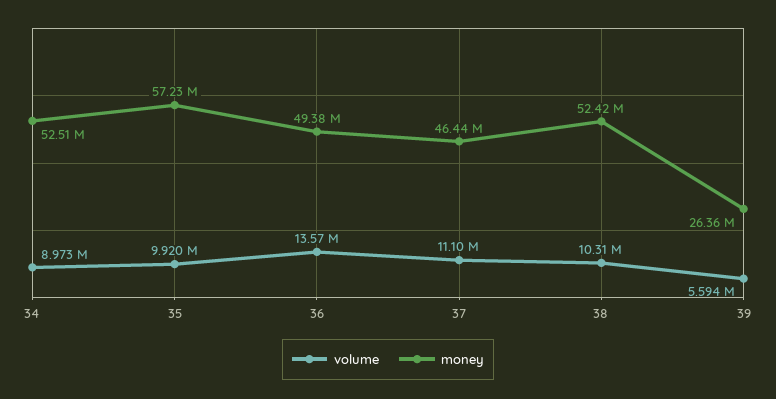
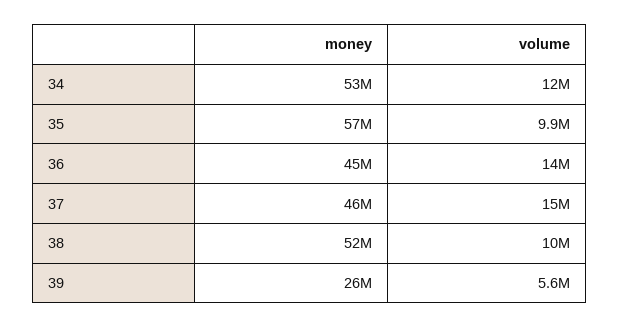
  {
    "volume": {
-     "34": 8973000,
+     "34": 12000000,
      "35": 9920000,
      "36": 13570000,
-     "37": 11100000,
+     "37": 15000000,
      "38": 10310000,
      "39": 5594000
    },
    "money": {
      "34": 52510000,
      "35": 57230000,
-     "36": 49380000,
+     "36": 45000000,
      "37": 46440000,
      "38": 52420000,
      "39": 26360000
    }
  }

